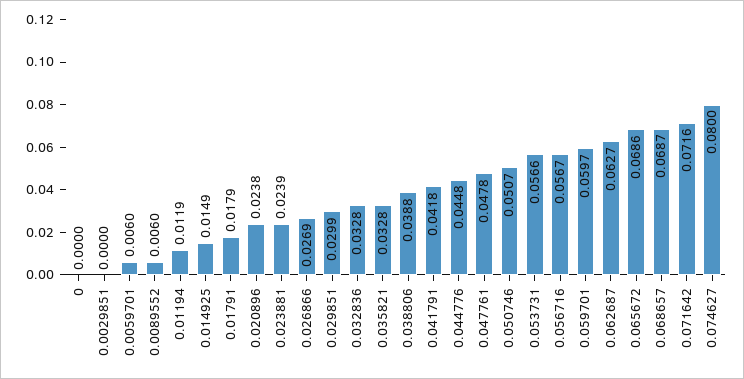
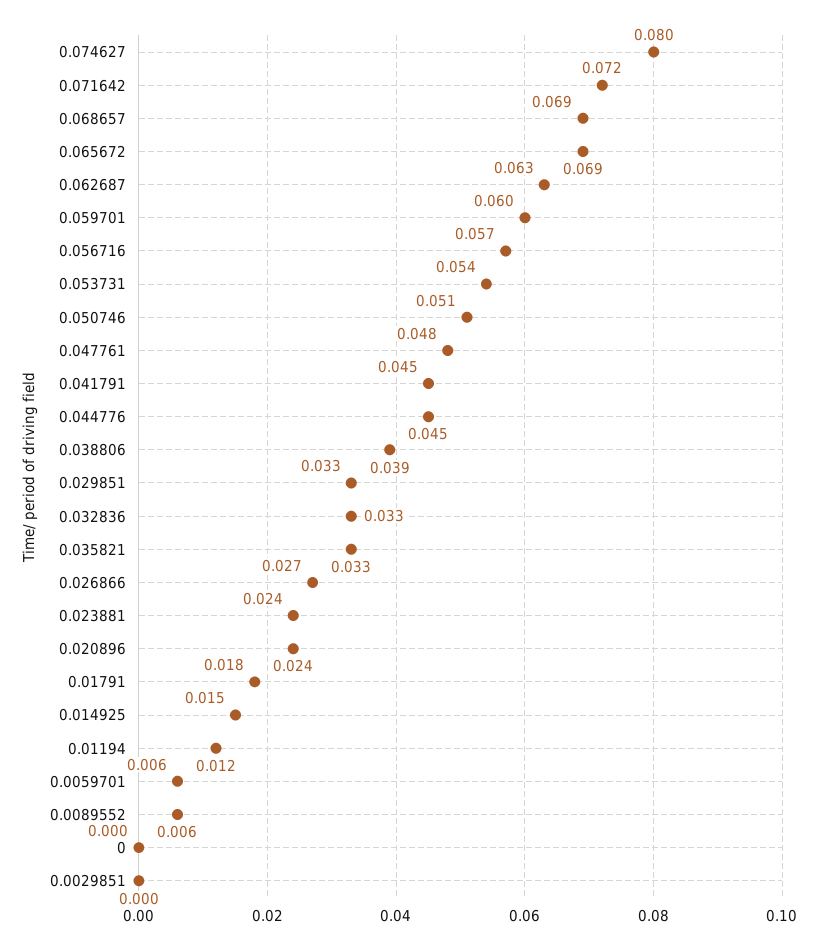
  {
    "0": 0,
    "0.0029851": 0,
    "0.0059701": 0.006,
    "0.0089552": 0.006,
    "0.01194": 0.0119,
    "0.014925": 0.0149,
    "0.01791": 0.0179,
    "0.020896": 0.0238,
    "0.023881": 0.0239,
    "0.026866": 0.0269,
-   "0.029851": 0.0299,
+   "0.029851": 0.033,
    "0.032836": 0.0328,
    "0.035821": 0.0328,
    "0.038806": 0.0388,
-   "0.041791": 0.0418,
+   "0.041791": 0.045,
    "0.044776": 0.0448,
    "0.047761": 0.0478,
    "0.050746": 0.0507,
-   "0.053731": 0.0566,
+   "0.053731": 0.054,
    "0.056716": 0.0567,
    "0.059701": 0.0597,
    "0.062687": 0.0627,
    "0.065672": 0.0686,
    "0.068657": 0.0687,
    "0.071642": 0.0716,
    "0.074627": 0.08
  }

